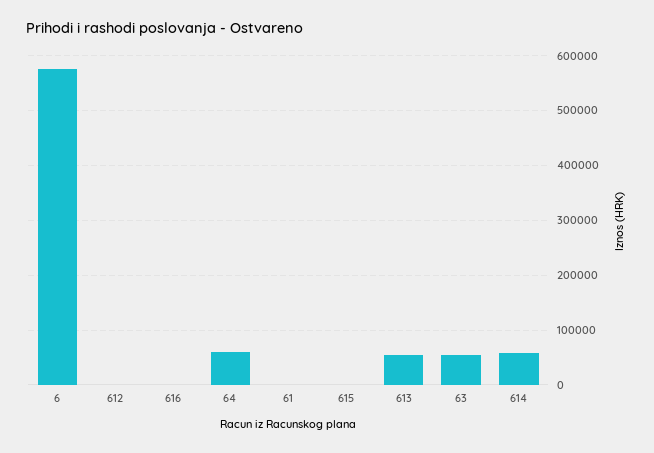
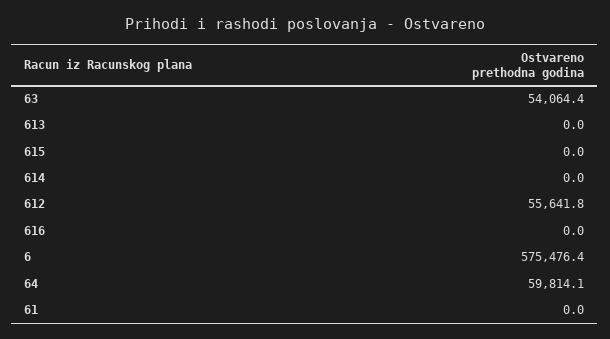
  {
    "6": 575476.4,
-   "612": 0,
+   "612": 55641.8,
    "616": 0,
    "64": 59814.1,
    "61": 0,
    "615": 0,
-   "613": 60000,
+   "613": 0,
    "63": 54064.4,
-   "614": 60000
+   "614": 0
  }

